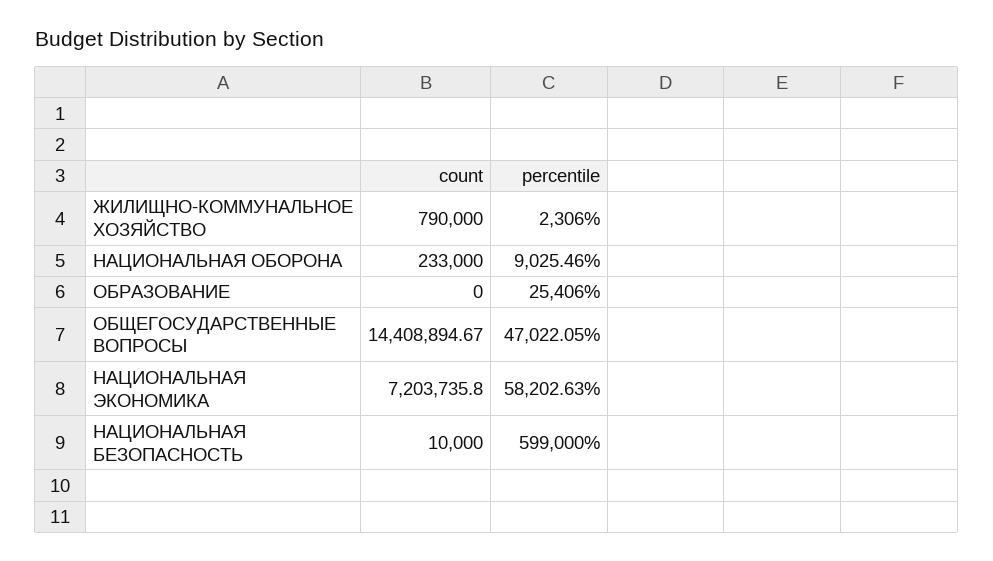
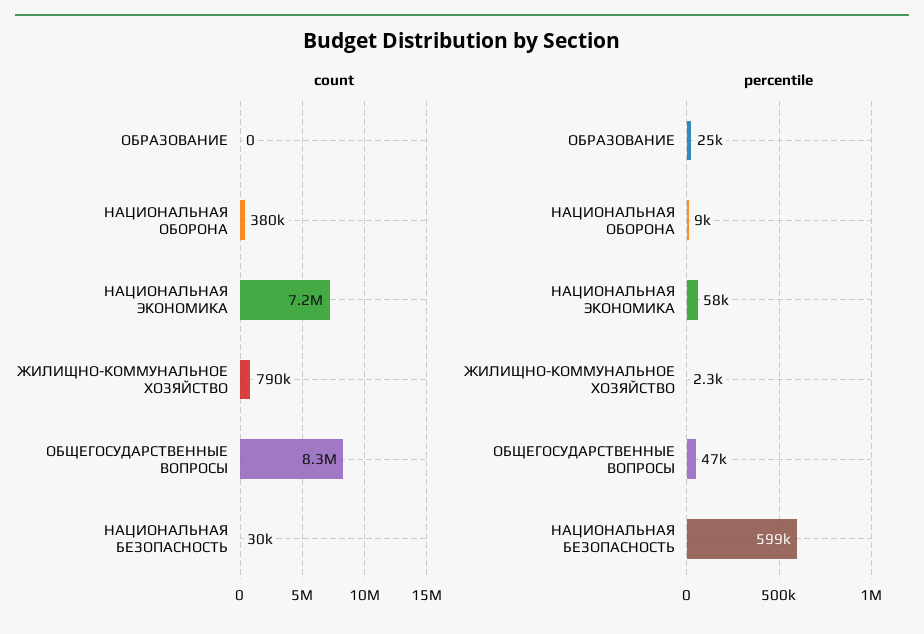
  {
    "count": {
      "ЖИЛИЩНО-КОММУНАЛЬНОЕ ХОЗЯЙСТВО": 790000,
-     "НАЦИОНАЛЬНАЯ ОБОРОНА": 233000,
+     "НАЦИОНАЛЬНАЯ ОБОРОНА": 380000,
      "ОБРАЗОВАНИЕ": 0,
-     "ОБЩЕГОСУДАРСТВЕННЫЕ ВОПРОСЫ": 14408894.67,
+     "ОБЩЕГОСУДАРСТВЕННЫЕ ВОПРОСЫ": 8300000,
      "НАЦИОНАЛЬНАЯ ЭКОНОМИКА": 7203735.8,
-     "НАЦИОНАЛЬНАЯ БЕЗОПАСНОСТЬ": 10000
+     "НАЦИОНАЛЬНАЯ БЕЗОПАСНОСТЬ": 30000
    },
    "percentile": {
      "ЖИЛИЩНО-КОММУНАЛЬНОЕ ХОЗЯЙСТВО": 2306,
      "НАЦИОНАЛЬНАЯ ОБОРОНА": 9025.46,
      "ОБРАЗОВАНИЕ": 25406,
      "ОБЩЕГОСУДАРСТВЕННЫЕ ВОПРОСЫ": 47022.05,
      "НАЦИОНАЛЬНАЯ ЭКОНОМИКА": 58202.63,
      "НАЦИОНАЛЬНАЯ БЕЗОПАСНОСТЬ": 599000
    }
  }

